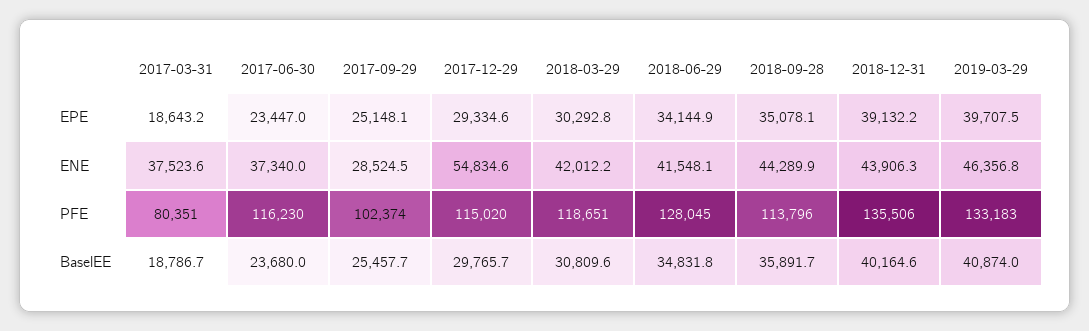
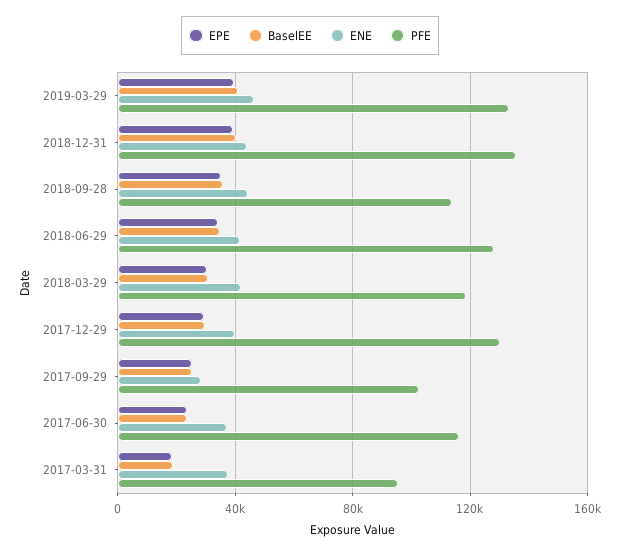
  {
    "EPE": {
      "2017-03-31": 18643.2,
      "2017-06-30": 23447,
      "2017-09-29": 25148.1,
      "2017-12-29": 29334.6,
      "2018-03-29": 30292.8,
      "2018-06-29": 34144.9,
      "2018-09-28": 35078.1,
      "2018-12-31": 39132.2,
      "2019-03-29": 39707.5
    },
    "ENE": {
      "2017-03-31": 37523.6,
      "2017-06-30": 37340,
      "2017-09-29": 28524.5,
-     "2017-12-29": 54834.6,
+     "2017-12-29": 40000,
      "2018-03-29": 42012.2,
      "2018-06-29": 41548.1,
      "2018-09-28": 44289.9,
      "2018-12-31": 43906.3,
      "2019-03-29": 46356.8
    },
    "PFE": {
-     "2017-03-31": 80351,
+     "2017-03-31": 95000,
      "2017-06-30": 116230,
      "2017-09-29": 102374,
-     "2017-12-29": 115020,
+     "2017-12-29": 130000,
      "2018-03-29": 118651,
      "2018-06-29": 128045,
      "2018-09-28": 113796,
      "2018-12-31": 135506,
      "2019-03-29": 133183
    },
    "BaselEE": {
      "2017-03-31": 18786.7,
      "2017-06-30": 23680,
      "2017-09-29": 25457.7,
      "2017-12-29": 29765.7,
      "2018-03-29": 30809.6,
      "2018-06-29": 34831.8,
      "2018-09-28": 35891.7,
      "2018-12-31": 40164.6,
      "2019-03-29": 40874
    }
  }

